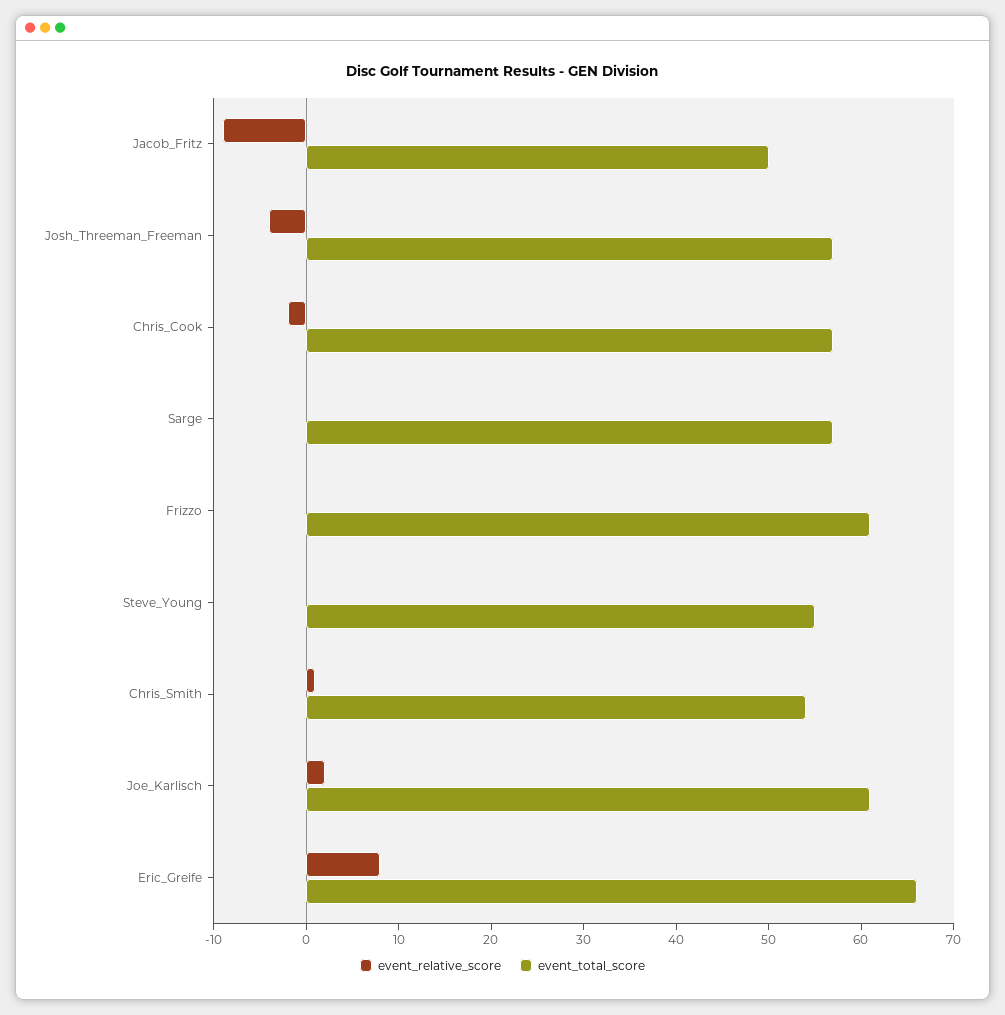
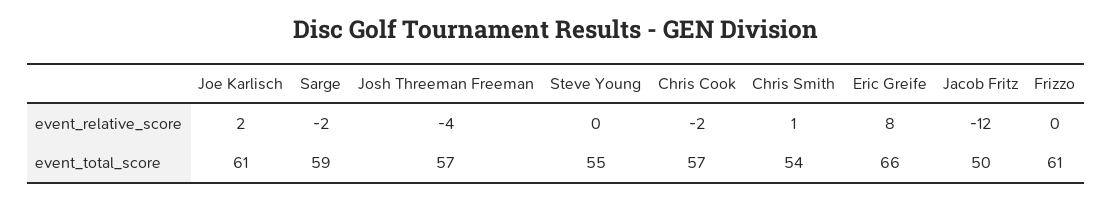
  {
    "event_relative_score": {
-     "Jacob_Fritz": -9,
+     "Jacob_Fritz": -12,
      "Josh_Threeman_Freeman": -4,
      "Chris_Cook": -2,
-     "Sarge": 0,
+     "Sarge": -2,
      "Frizzo": 0,
      "Steve_Young": 0,
      "Chris_Smith": 1,
      "Joe_Karlisch": 2,
      "Eric_Greife": 8
    },
    "event_total_score": {
      "Jacob_Fritz": 50,
      "Josh_Threeman_Freeman": 57,
      "Chris_Cook": 57,
-     "Sarge": 57,
+     "Sarge": 59,
      "Frizzo": 61,
      "Steve_Young": 55,
      "Chris_Smith": 54,
      "Joe_Karlisch": 61,
      "Eric_Greife": 66
    }
  }

